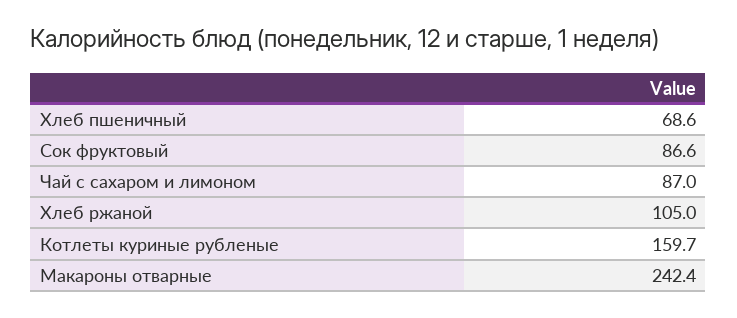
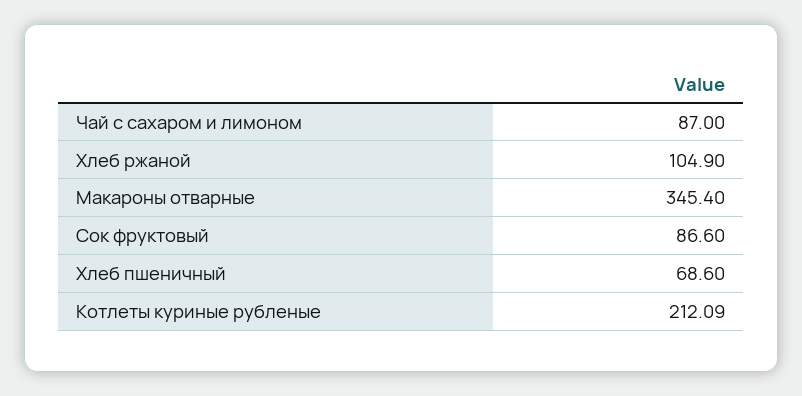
  {
    "Хлеб пшеничный": 68.6,
    "Сок фруктовый": 86.6,
    "Чай с сахаром и лимоном": 87,
-   "Хлеб ржаной": 105,
+   "Хлеб ржаной": 104.9,
-   "Котлеты куриные рубленые": 159.7,
+   "Котлеты куриные рубленые": 212.09,
-   "Макароны отварные": 242.4
+   "Макароны отварные": 345.4
  }

